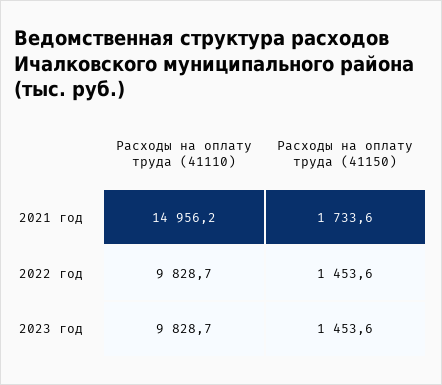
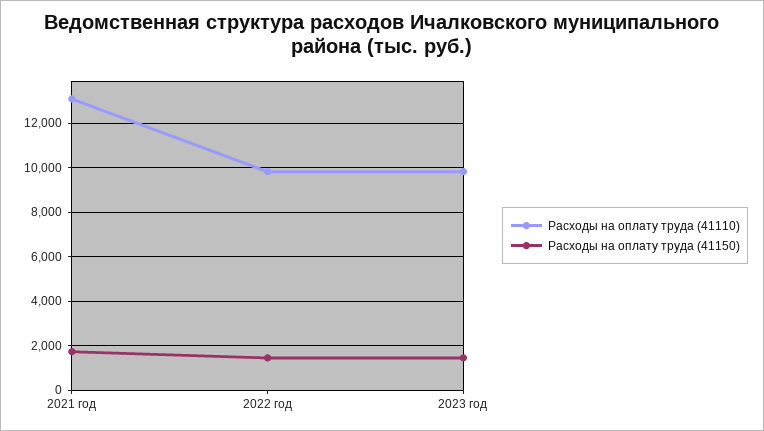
  {
    "Расходы на оплату труда (41110)": {
-     "2021 год": 14956.2,
+     "2021 год": 13000,
      "2022 год": 9828.7,
      "2023 год": 9828.7
    },
    "Расходы на оплату труда (41150)": {
      "2021 год": 1733.6,
      "2022 год": 1453.6,
      "2023 год": 1453.6
    }
  }

